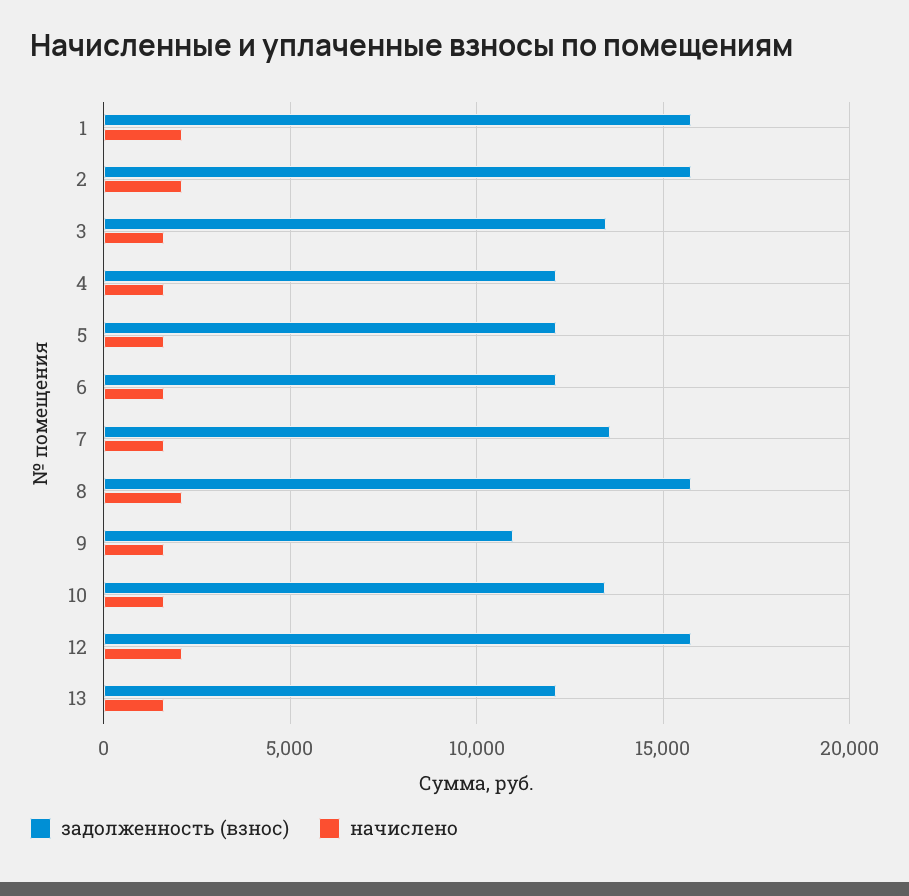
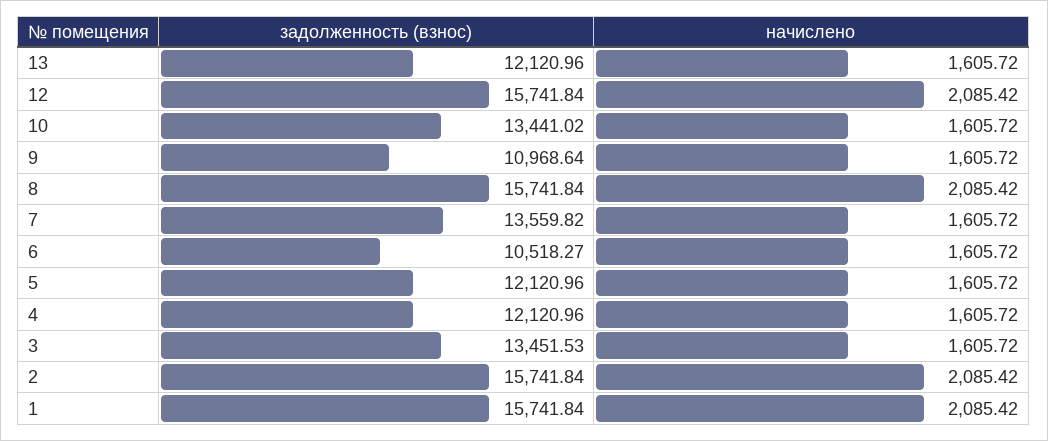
  {
    "задолженность (взнос)": {
      "1": 15741.84,
      "2": 15741.84,
      "3": 13451.53,
      "4": 12120.96,
      "5": 12120.96,
-     "6": 12000,
+     "6": 10518.27,
      "7": 13559.82,
      "8": 15741.84,
      "9": 10968.64,
      "10": 13441.02,
      "12": 15741.84,
      "13": 12120.96
    },
    "начислено": {
      "1": 2085.42,
      "2": 2085.42,
      "3": 1605.72,
      "4": 1605.72,
      "5": 1605.72,
      "6": 1605.72,
      "7": 1605.72,
      "8": 2085.42,
      "9": 1605.72,
      "10": 1605.72,
      "12": 2085.42,
      "13": 1605.72
    }
  }

